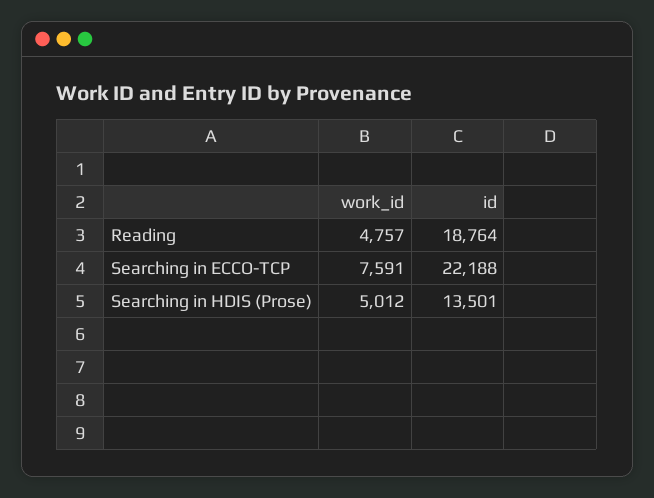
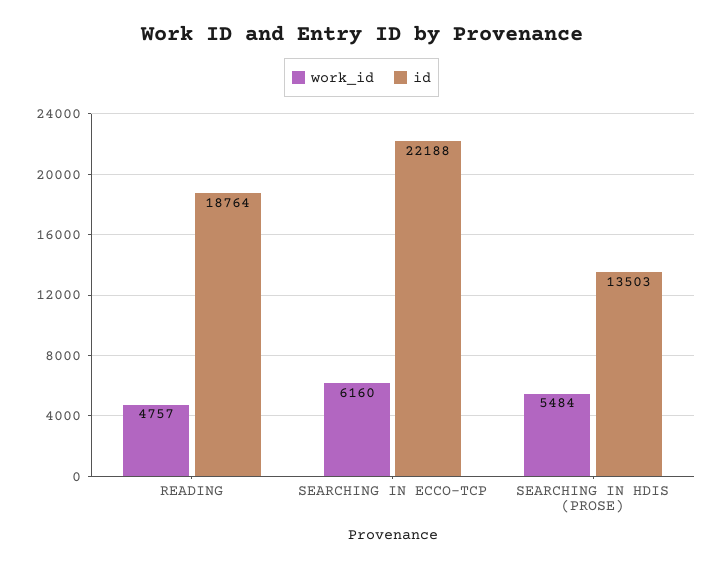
  {
    "work_id": {
      "Reading": 4757,
-     "Searching in ECCO-TCP": 7591,
+     "Searching in ECCO-TCP": 6160,
-     "Searching in HDIS (Prose)": 5012
+     "Searching in HDIS (Prose)": 5484
    },
    "id": {
      "Reading": 18764,
      "Searching in ECCO-TCP": 22188,
-     "Searching in HDIS (Prose)": 13501
+     "Searching in HDIS (Prose)": 13503
    }
  }

